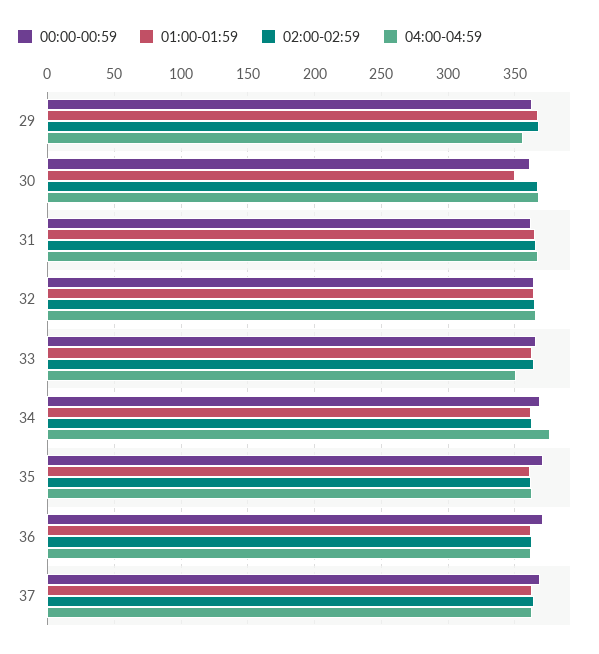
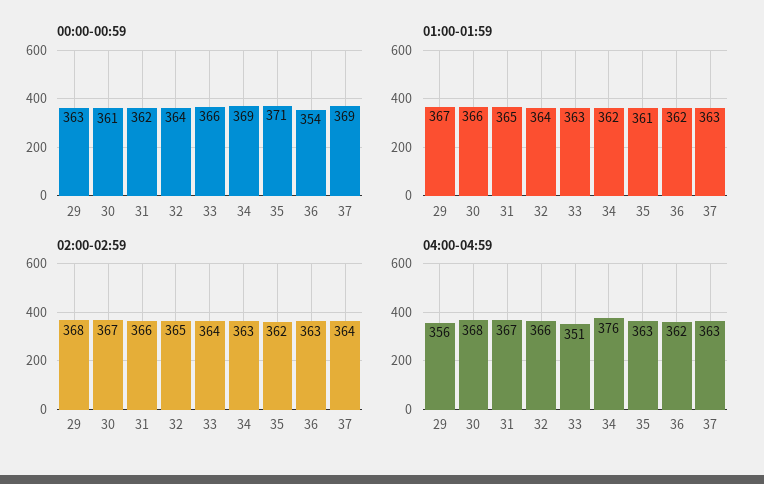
  {
    "00:00-00:59": {
      "29": 363,
      "30": 361,
      "31": 362,
      "32": 364,
      "33": 366,
      "34": 369,
      "35": 371,
-     "36": 370,
+     "36": 354,
      "37": 369
    },
    "01:00-01:59": {
      "29": 367,
-     "30": 350,
+     "30": 366,
      "31": 365,
      "32": 364,
      "33": 363,
      "34": 362,
      "35": 361,
      "36": 362,
      "37": 363
    },
    "02:00-02:59": {
      "29": 368,
      "30": 367,
      "31": 366,
      "32": 365,
      "33": 364,
      "34": 363,
      "35": 362,
      "36": 363,
      "37": 364
    },
    "04:00-04:59": {
      "29": 356,
      "30": 368,
      "31": 367,
      "32": 366,
      "33": 351,
      "34": 376,
      "35": 363,
      "36": 362,
      "37": 363
    }
  }

